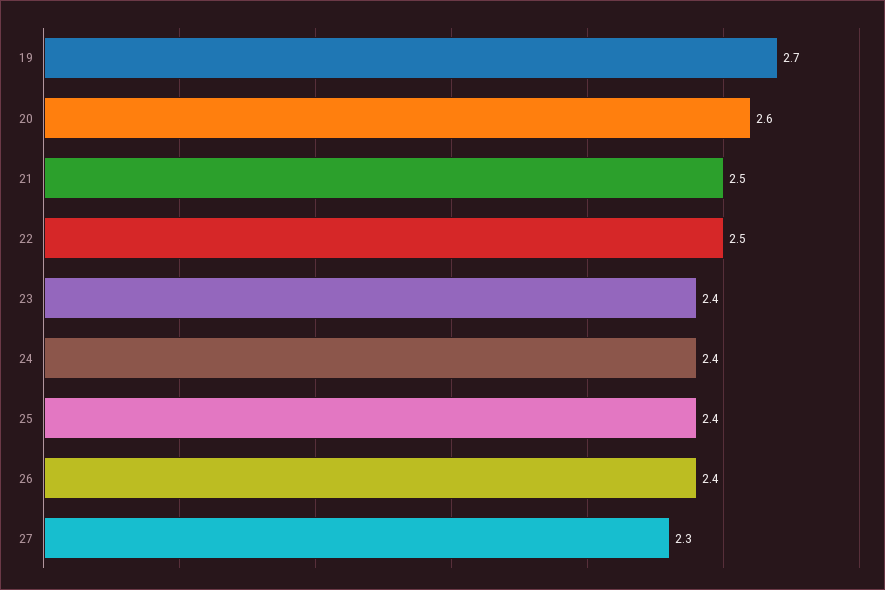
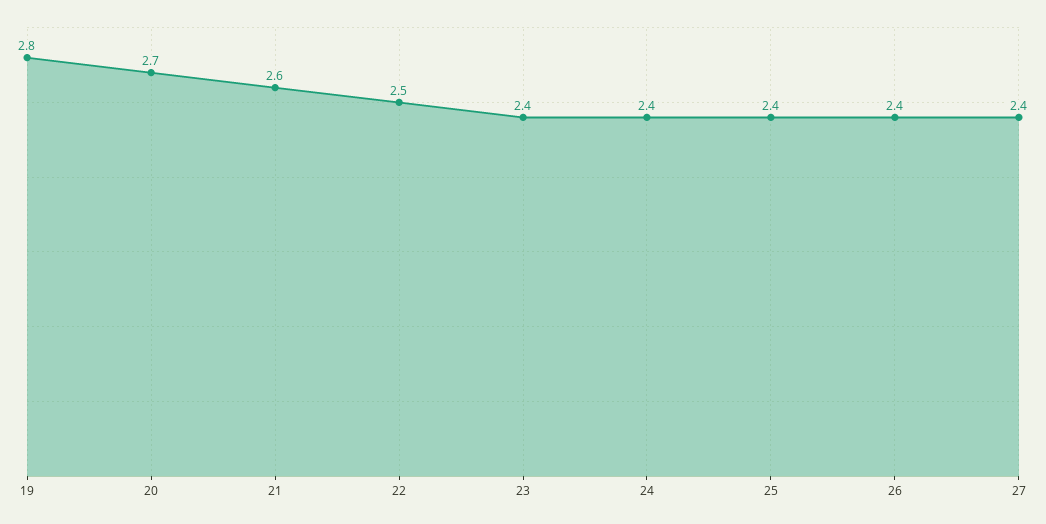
  {
-   "19": 2.7,
+   "19": 2.8,
-   "20": 2.6,
+   "20": 2.7,
-   "21": 2.5,
+   "21": 2.6,
    "22": 2.5,
    "23": 2.4,
    "24": 2.4,
    "25": 2.4,
    "26": 2.4,
-   "27": 2.3
+   "27": 2.4
  }

